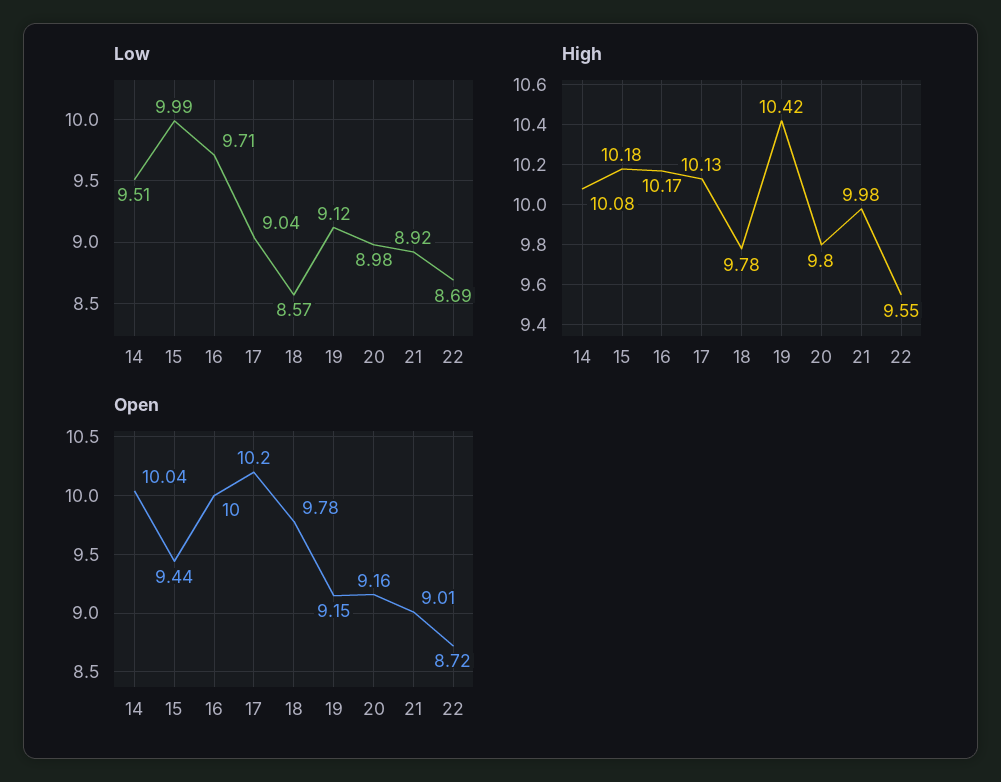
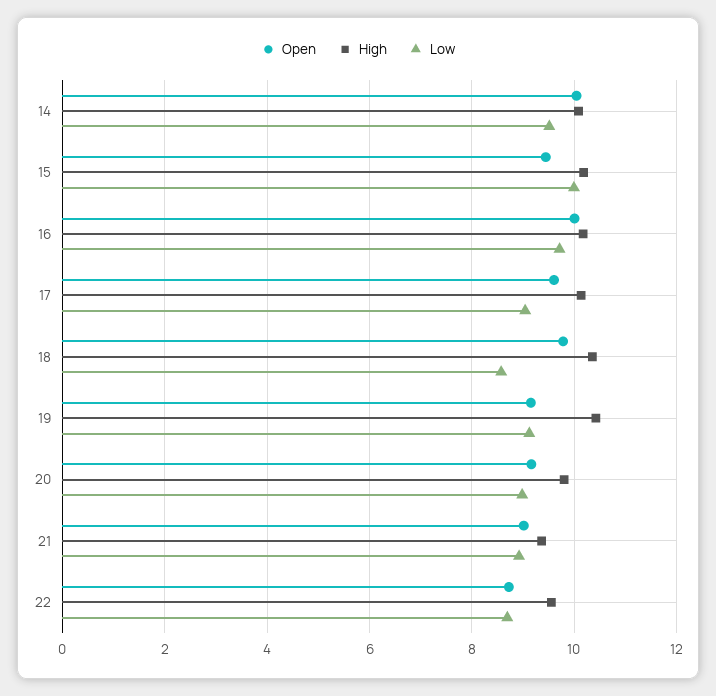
  {
    "Low": {
      "14": 9.51,
      "15": 9.99,
      "16": 9.71,
      "17": 9.04,
      "18": 8.57,
      "19": 9.12,
      "20": 8.98,
      "21": 8.92,
      "22": 8.69
    },
    "High": {
      "14": 10.08,
      "15": 10.18,
      "16": 10.17,
      "17": 10.13,
-     "18": 9.78,
+     "18": 10.4,
      "19": 10.42,
      "20": 9.8,
-     "21": 9.98,
+     "21": 9.4,
      "22": 9.55
    },
    "Open": {
      "14": 10.04,
      "15": 9.44,
      "16": 10,
-     "17": 10.2,
+     "17": 9.6,
      "18": 9.78,
      "19": 9.15,
      "20": 9.16,
      "21": 9.01,
      "22": 8.72
    }
  }

